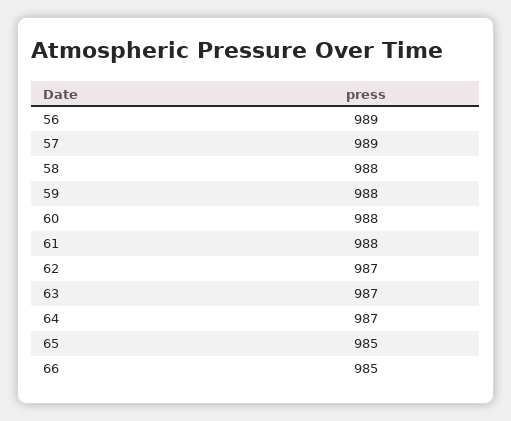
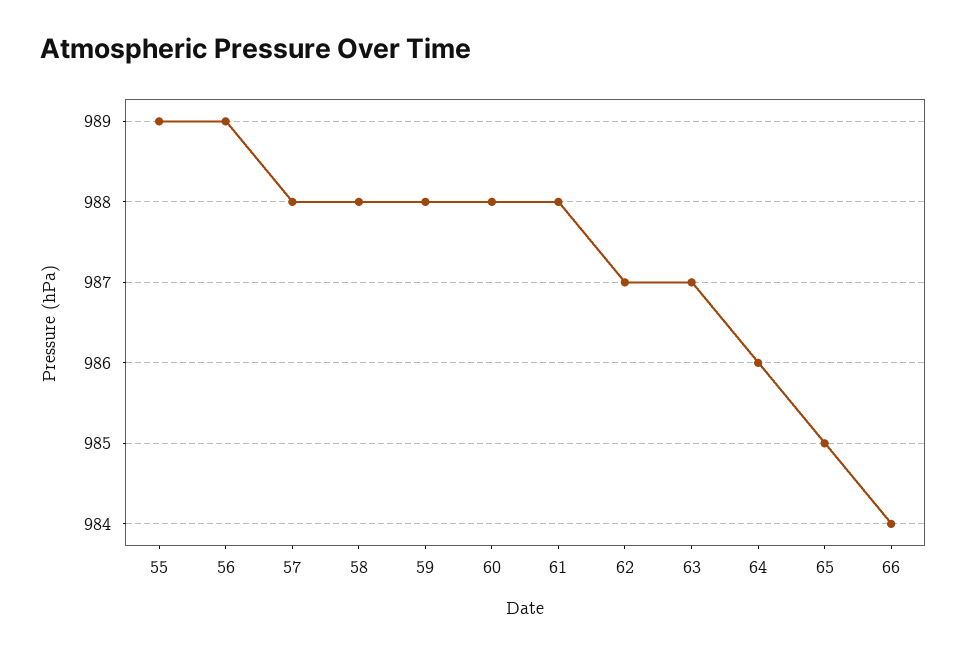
  {
    "56": 989,
-   "57": 989,
+   "57": 988,
    "58": 988,
    "59": 988,
    "60": 988,
    "61": 988,
    "62": 987,
    "63": 987,
-   "64": 987,
+   "64": 986,
    "65": 985,
-   "66": 985
+   "66": 984,
+   "55": 989
  }

